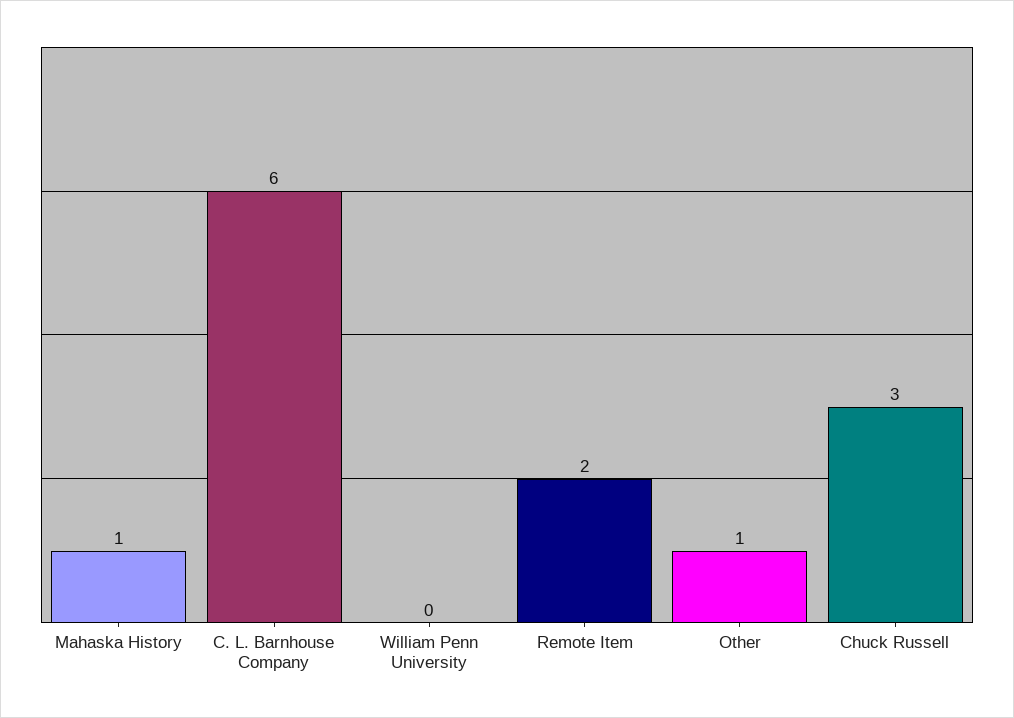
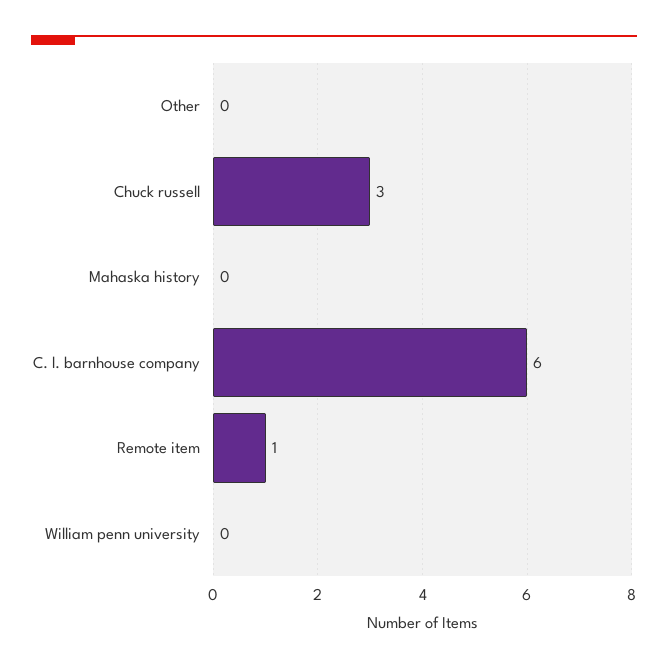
  {
-   "Mahaska History": 1,
+   "Mahaska History": 0,
    "C. L. Barnhouse Company": 6,
    "William Penn University": 0,
-   "Remote Item": 2,
+   "Remote Item": 1,
-   "Other": 1,
+   "Other": 0,
    "Chuck Russell": 3
  }

